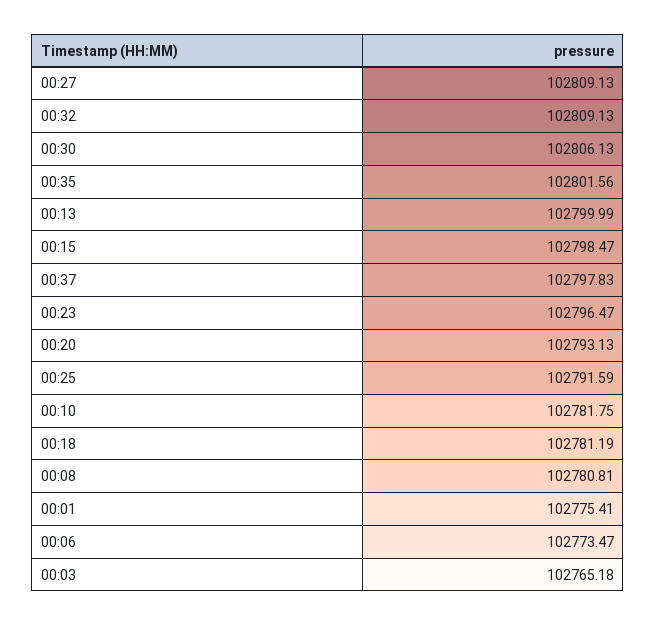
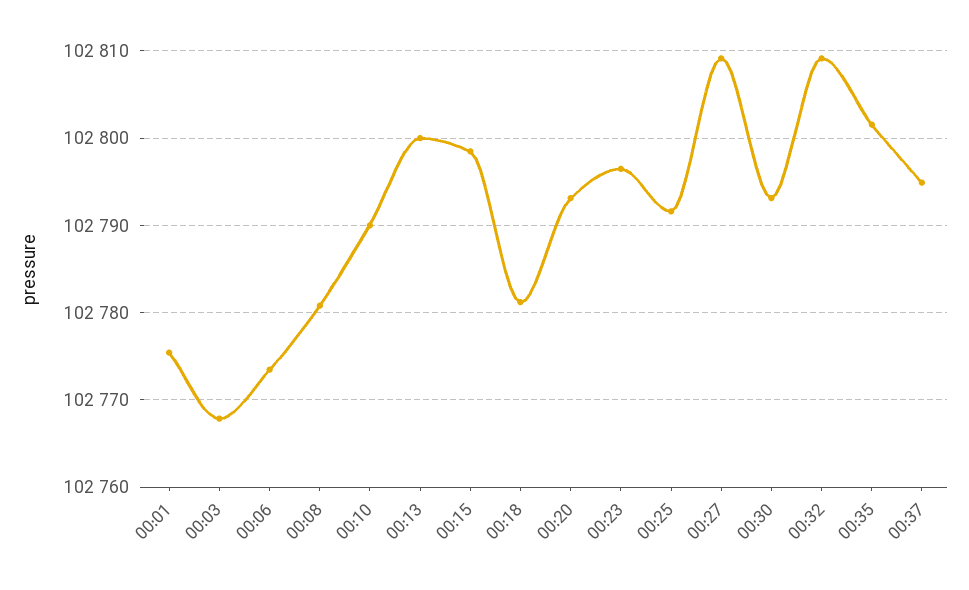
  {
    "00:27": 102809.13,
    "00:32": 102809.13,
-   "00:30": 102806.13,
+   "00:30": 102793,
    "00:35": 102801.56,
    "00:13": 102799.99,
    "00:15": 102798.47,
-   "00:37": 102797.83,
+   "00:37": 102795,
    "00:23": 102796.47,
    "00:20": 102793.13,
    "00:25": 102791.59,
-   "00:10": 102781.75,
+   "00:10": 102790,
    "00:18": 102781.19,
    "00:08": 102780.81,
    "00:01": 102775.41,
    "00:06": 102773.47,
-   "00:03": 102765.18
+   "00:03": 102768
  }

